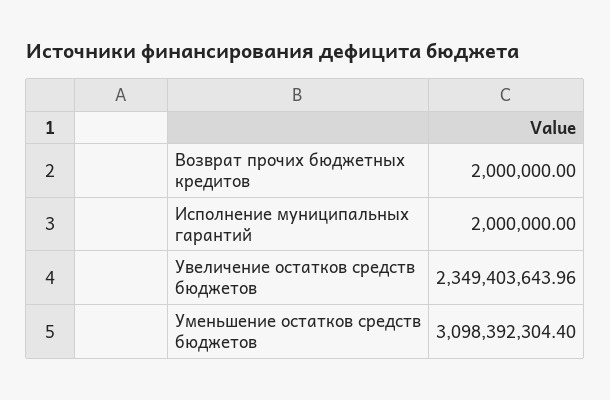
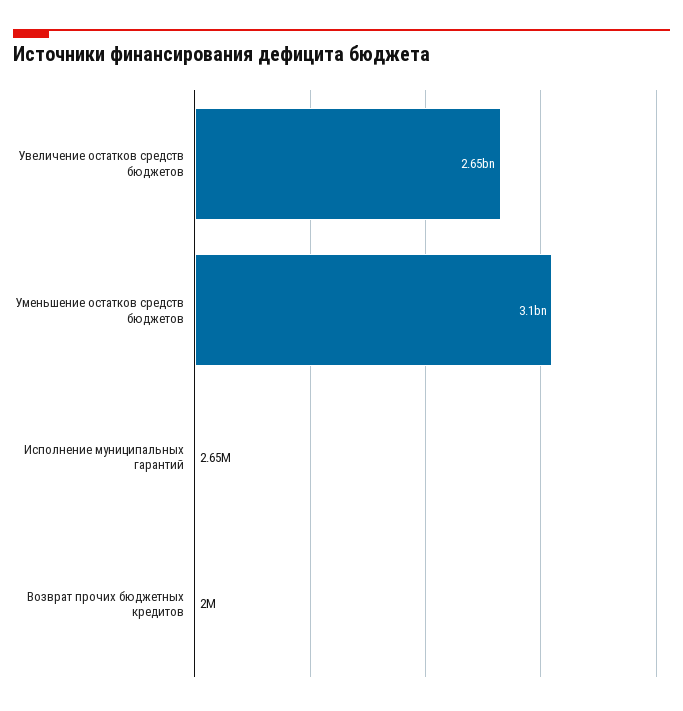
  {
    "Возврат прочих бюджетных кредитов": 2000000,
-   "Исполнение муниципальных гарантий": 2000000,
+   "Исполнение муниципальных гарантий": 2650000,
-   "Увеличение остатков средств бюджетов": 2349403643.96,
+   "Увеличение остатков средств бюджетов": 2650000000,
    "Уменьшение остатков средств бюджетов": 3098392304.4
  }

